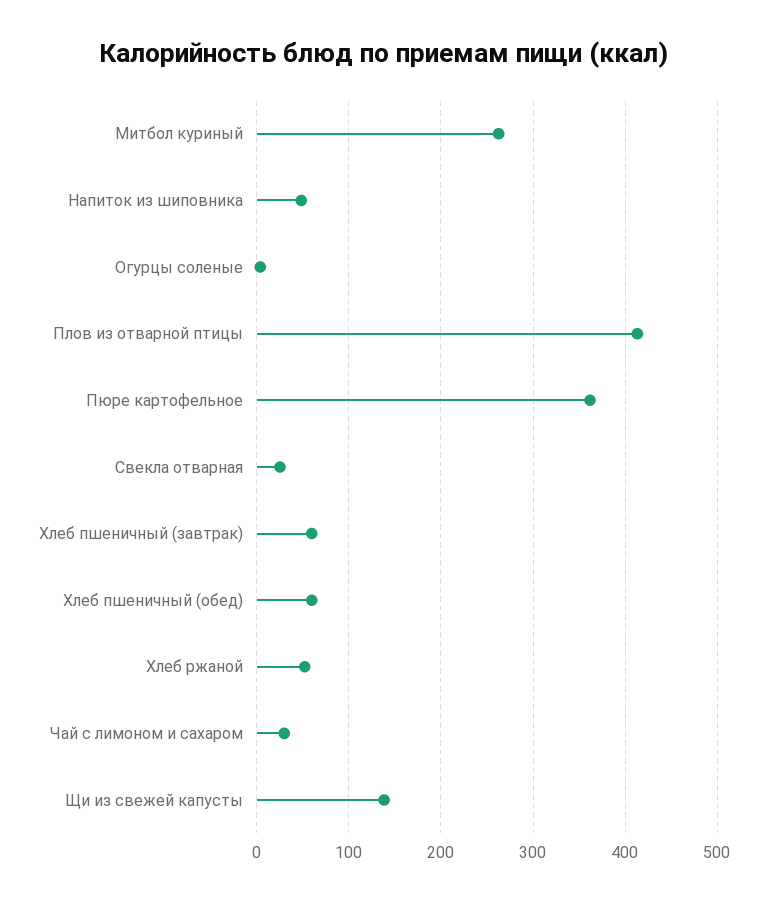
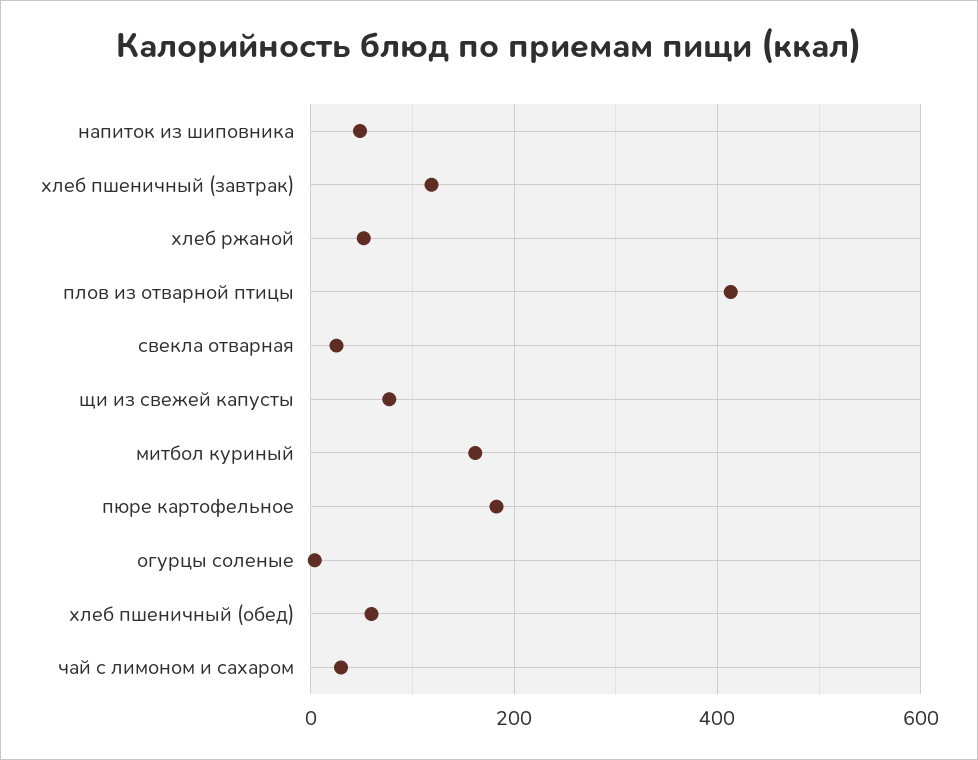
  {
-   "Митбол куриный": 260,
+   "Митбол куриный": 160,
    "Напиток из шиповника": 50,
    "Огурцы соленые": 0,
    "Плов из отварной птицы": 410,
-   "Пюре картофельное": 360,
+   "Пюре картофельное": 180,
    "Свекла отварная": 30,
-   "Хлеб пшеничный (завтрак)": 60,
+   "Хлеб пшеничный (завтрак)": 120,
    "Хлеб пшеничный (обед)": 60,
    "Хлеб ржаной": 50,
    "Чай с лимоном и сахаром": 30,
-   "Щи из свежей капусты": 140
+   "Щи из свежей капусты": 80
  }

